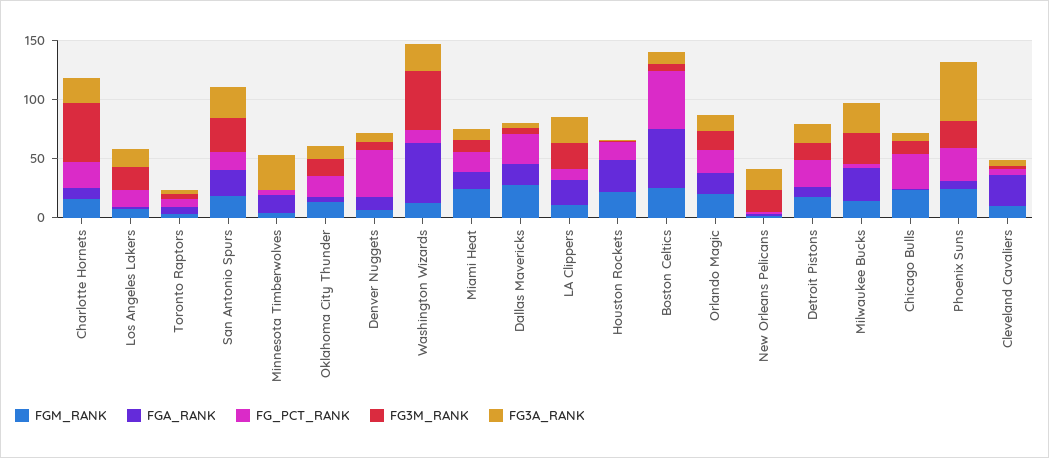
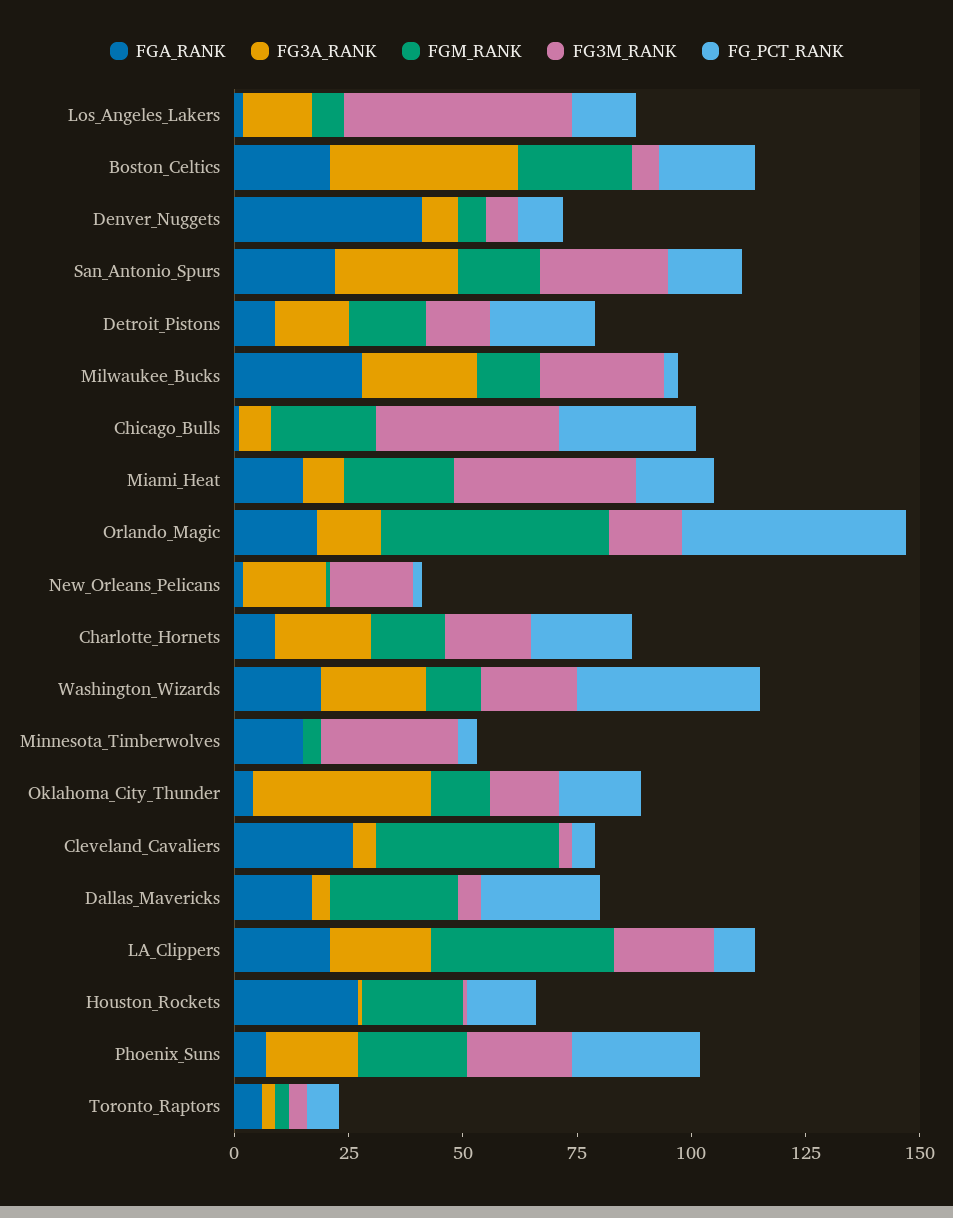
  {
    "FGM_RANK": {
      "Charlotte Hornets": 15,
      "Los Angeles Lakers": 5,
      "Toronto Raptors": 5,
      "San Antonio Spurs": 20,
      "Minnesota Timberwolves": 5,
      "Oklahoma City Thunder": 15,
      "Denver Nuggets": 5,
      "Washington Wizards": 10,
      "Miami Heat": 25,
      "Dallas Mavericks": 30,
-     "LA Clippers": 10,
+     "LA Clippers": 40,
      "Houston Rockets": 20,
      "Boston Celtics": 25,
-     "Orlando Magic": 20,
+     "Orlando Magic": 50,
      "New Orleans Pelicans": 0,
      "Detroit Pistons": 15,
      "Milwaukee Bucks": 15,
      "Chicago Bulls": 25,
      "Phoenix Suns": 25,
-     "Cleveland Cavaliers": 10
+     "Cleveland Cavaliers": 40
    },
    "FGA_RANK": {
      "Charlotte Hornets": 10,
      "Los Angeles Lakers": 0,
      "Toronto Raptors": 5,
      "San Antonio Spurs": 20,
      "Minnesota Timberwolves": 15,
      "Oklahoma City Thunder": 5,
-     "Denver Nuggets": 10,
+     "Denver Nuggets": 40,
-     "Washington Wizards": 50,
+     "Washington Wizards": 20,
      "Miami Heat": 15,
      "Dallas Mavericks": 15,
      "LA Clippers": 20,
      "Houston Rockets": 25,
-     "Boston Celtics": 50,
+     "Boston Celtics": 20,
      "Orlando Magic": 20,
      "New Orleans Pelicans": 0,
      "Detroit Pistons": 10,
      "Milwaukee Bucks": 30,
      "Chicago Bulls": 0,
      "Phoenix Suns": 5,
      "Cleveland Cavaliers": 25
    },
    "FG_PCT_RANK": {
      "Charlotte Hornets": 20,
      "Los Angeles Lakers": 15,
      "Toronto Raptors": 5,
      "San Antonio Spurs": 15,
      "Minnesota Timberwolves": 5,
      "Oklahoma City Thunder": 20,
-     "Denver Nuggets": 40,
+     "Denver Nuggets": 10,
-     "Washington Wizards": 10,
+     "Washington Wizards": 40,
      "Miami Heat": 15,
      "Dallas Mavericks": 25,
      "LA Clippers": 10,
      "Houston Rockets": 15,
-     "Boston Celtics": 50,
+     "Boston Celtics": 20,
-     "Orlando Magic": 20,
+     "Orlando Magic": 50,
      "New Orleans Pelicans": 0,
      "Detroit Pistons": 25,
      "Milwaukee Bucks": 5,
      "Chicago Bulls": 30,
      "Phoenix Suns": 30,
      "Cleveland Cavaliers": 5
    },
    "FG3M_RANK": {
-     "Charlotte Hornets": 50,
+     "Charlotte Hornets": 20,
-     "Los Angeles Lakers": 20,
+     "Los Angeles Lakers": 50,
      "Toronto Raptors": 5,
      "San Antonio Spurs": 30,
-     "Minnesota Timberwolves": 0,
+     "Minnesota Timberwolves": 30,
      "Oklahoma City Thunder": 15,
      "Denver Nuggets": 5,
-     "Washington Wizards": 50,
+     "Washington Wizards": 20,
-     "Miami Heat": 10,
+     "Miami Heat": 40,
      "Dallas Mavericks": 5,
      "LA Clippers": 20,
      "Houston Rockets": 0,
      "Boston Celtics": 5,
      "Orlando Magic": 15,
      "New Orleans Pelicans": 20,
      "Detroit Pistons": 15,
      "Milwaukee Bucks": 25,
-     "Chicago Bulls": 10,
+     "Chicago Bulls": 40,
      "Phoenix Suns": 25,
      "Cleveland Cavaliers": 5
    },
    "FG3A_RANK": {
      "Charlotte Hornets": 20,
      "Los Angeles Lakers": 15,
      "Toronto Raptors": 5,
      "San Antonio Spurs": 25,
-     "Minnesota Timberwolves": 30,
+     "Minnesota Timberwolves": 0,
-     "Oklahoma City Thunder": 10,
+     "Oklahoma City Thunder": 40,
      "Denver Nuggets": 10,
      "Washington Wizards": 25,
      "Miami Heat": 10,
      "Dallas Mavericks": 5,
      "LA Clippers": 20,
      "Houston Rockets": 0,
-     "Boston Celtics": 10,
+     "Boston Celtics": 40,
      "Orlando Magic": 15,
      "New Orleans Pelicans": 20,
      "Detroit Pistons": 15,
      "Milwaukee Bucks": 25,
      "Chicago Bulls": 5,
-     "Phoenix Suns": 50,
+     "Phoenix Suns": 20,
      "Cleveland Cavaliers": 5
    }
  }

